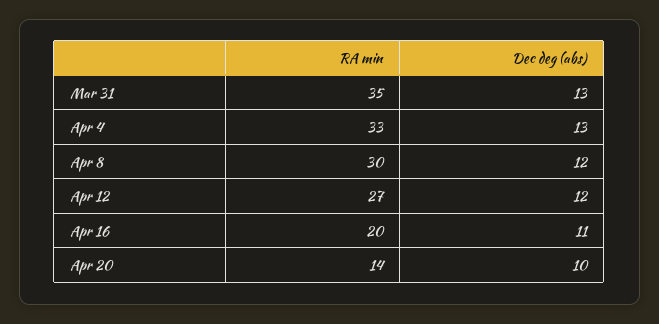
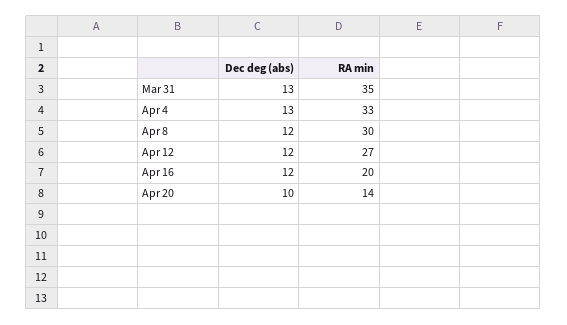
  {
    "RA min": {
      "Mar 31": 35,
      "Apr 4": 33,
      "Apr 8": 30,
      "Apr 12": 27,
      "Apr 16": 20,
      "Apr 20": 14
    },
    "Dec deg (abs)": {
      "Mar 31": 13,
      "Apr 4": 13,
      "Apr 8": 12,
      "Apr 12": 12,
-     "Apr 16": 11,
+     "Apr 16": 12,
      "Apr 20": 10
    }
  }

